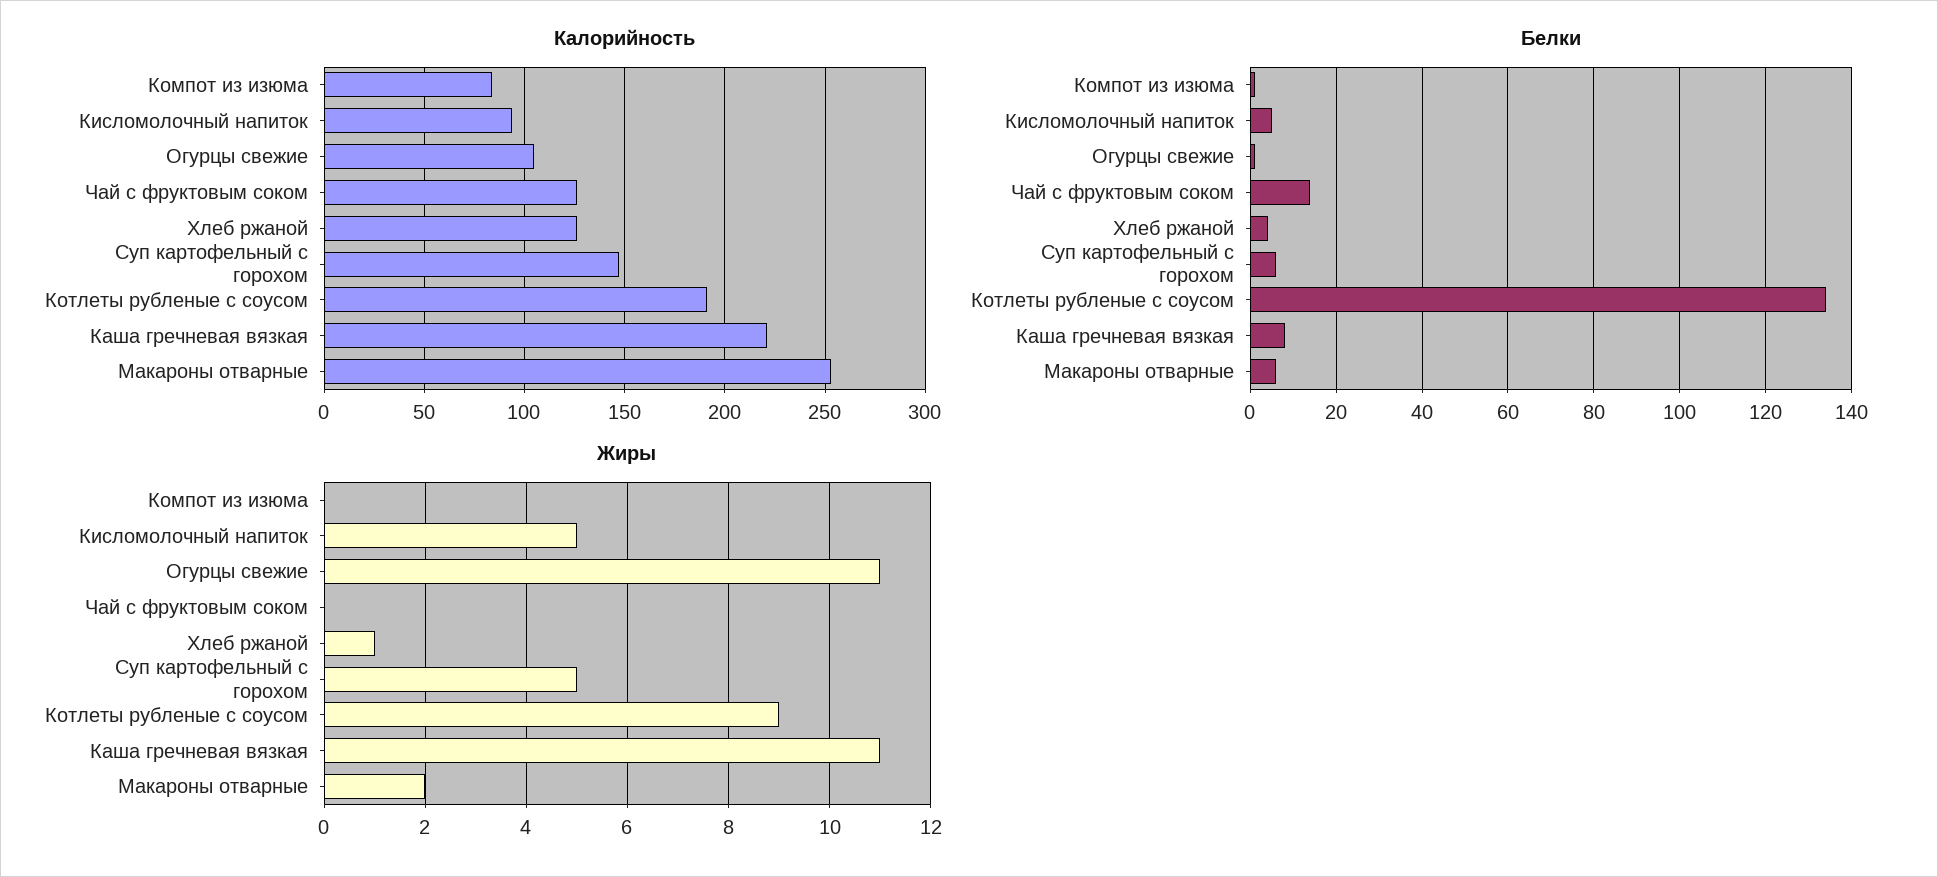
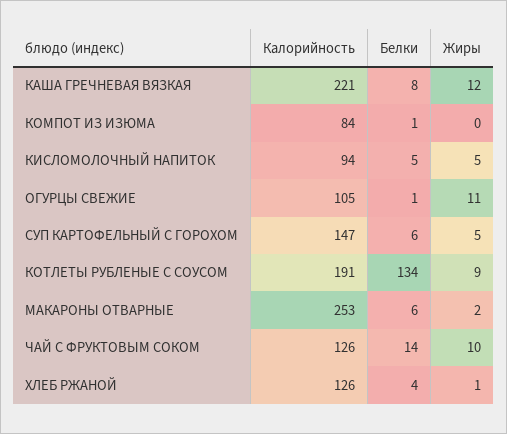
  {
    "Калорийность": {
      "Компот из изюма": 84,
      "Кисломолочный напиток": 94,
      "Огурцы свежие": 105,
      "Чай с фруктовым соком": 126,
      "Хлеб ржаной": 126,
      "Суп картофельный с горохом": 147,
      "Котлеты рубленые с соусом": 191,
      "Каша гречневая вязкая": 221,
      "Макароны отварные": 253
    },
    "Белки": {
      "Компот из изюма": 1,
      "Кисломолочный напиток": 5,
      "Огурцы свежие": 1,
      "Чай с фруктовым соком": 14,
      "Хлеб ржаной": 4,
      "Суп картофельный с горохом": 6,
      "Котлеты рубленые с соусом": 134,
      "Каша гречневая вязкая": 8,
      "Макароны отварные": 6
    },
    "Жиры": {
      "Компот из изюма": 0,
      "Кисломолочный напиток": 5,
      "Огурцы свежие": 11,
-     "Чай с фруктовым соком": 0,
+     "Чай с фруктовым соком": 10,
      "Хлеб ржаной": 1,
      "Суп картофельный с горохом": 5,
      "Котлеты рубленые с соусом": 9,
-     "Каша гречневая вязкая": 11,
+     "Каша гречневая вязкая": 12,
      "Макароны отварные": 2
    }
  }

